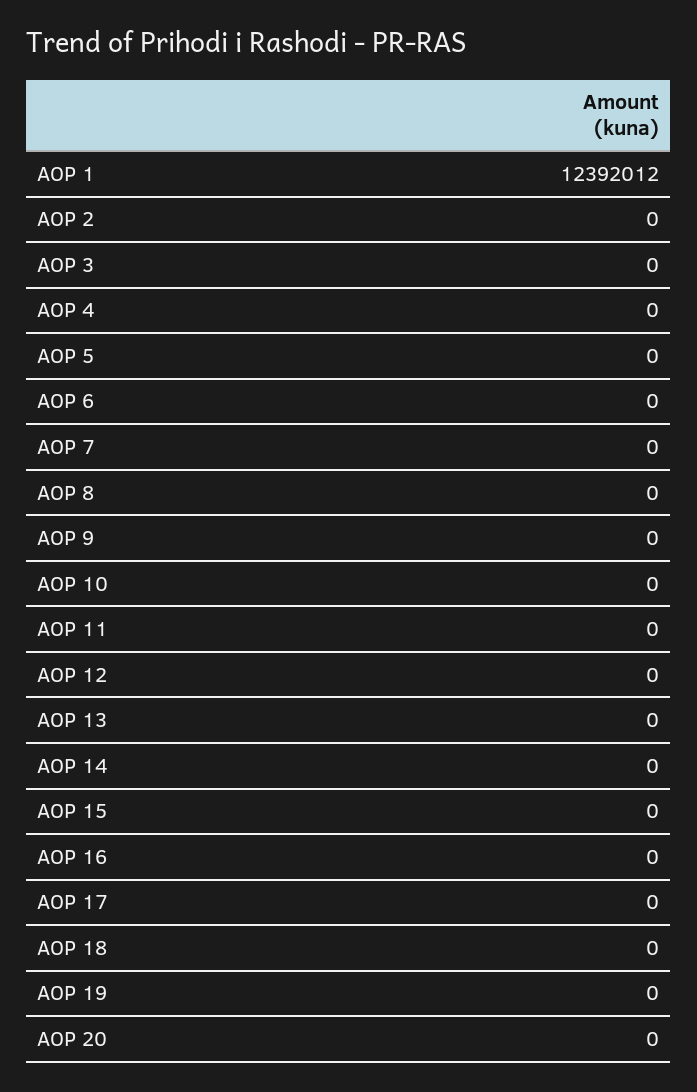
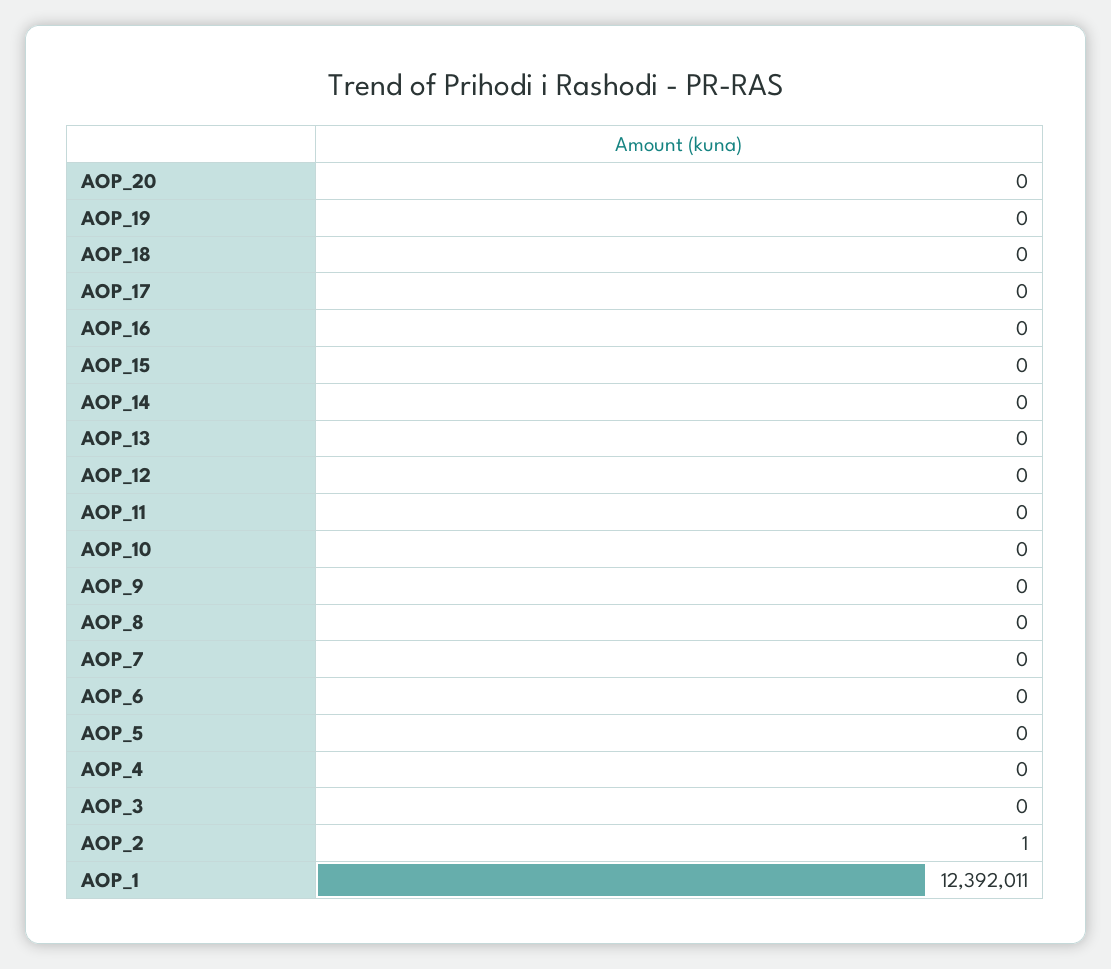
  {
-   "AOP 1": 12392012,
+   "AOP 1": 12392011,
-   "AOP 2": 0,
+   "AOP 2": 1,
    "AOP 3": 0,
    "AOP 4": 0,
    "AOP 5": 0,
    "AOP 6": 0,
    "AOP 7": 0,
    "AOP 8": 0,
    "AOP 9": 0,
    "AOP 10": 0,
    "AOP 11": 0,
    "AOP 12": 0,
    "AOP 13": 0,
    "AOP 14": 0,
    "AOP 15": 0,
    "AOP 16": 0,
    "AOP 17": 0,
    "AOP 18": 0,
    "AOP 19": 0,
    "AOP 20": 0
  }

